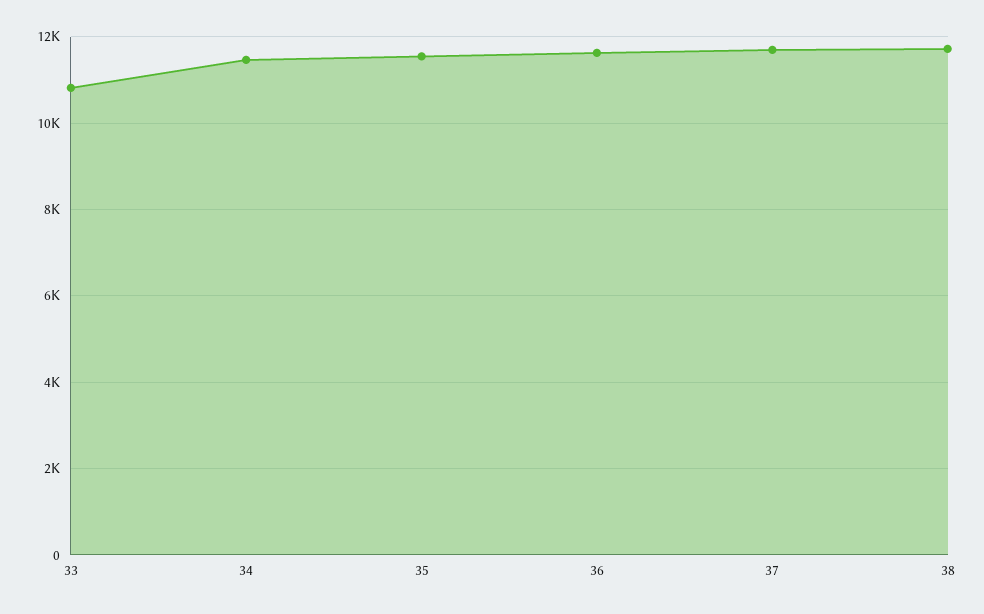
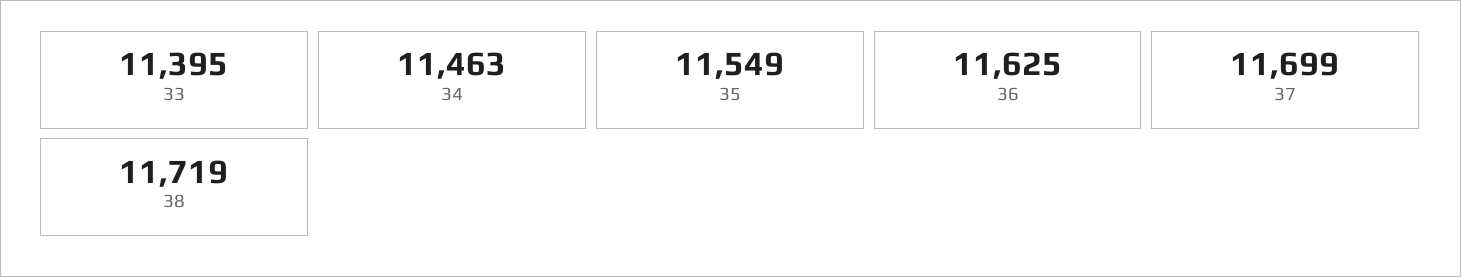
  {
-   "33": 10800,
+   "33": 11395,
    "34": 11463,
    "35": 11549,
    "36": 11625,
    "37": 11699,
    "38": 11719
  }

